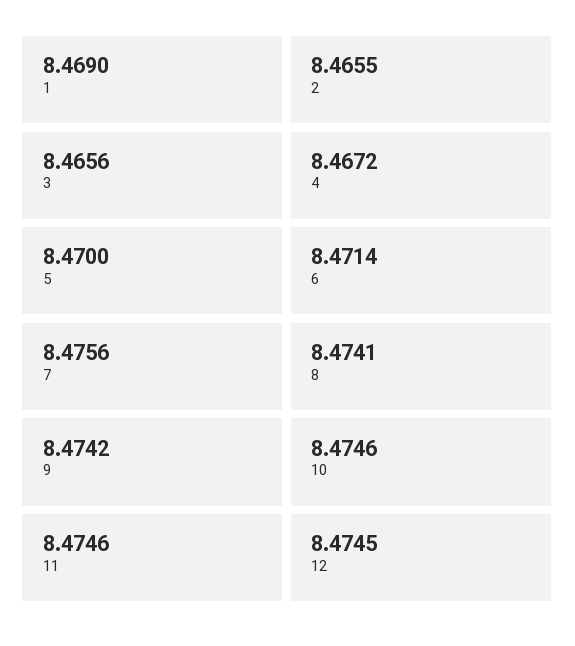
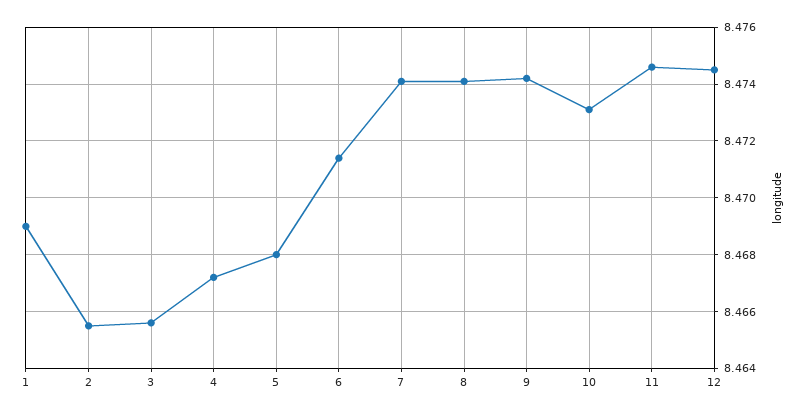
  {
    "1": 8.469,
    "2": 8.4655,
    "3": 8.4656,
    "4": 8.4672,
-   "5": 8.47,
+   "5": 8.468,
    "6": 8.4714,
-   "7": 8.4756,
+   "7": 8.474,
    "8": 8.4741,
    "9": 8.4742,
-   "10": 8.4746,
+   "10": 8.473,
    "11": 8.4746,
    "12": 8.4745
  }

